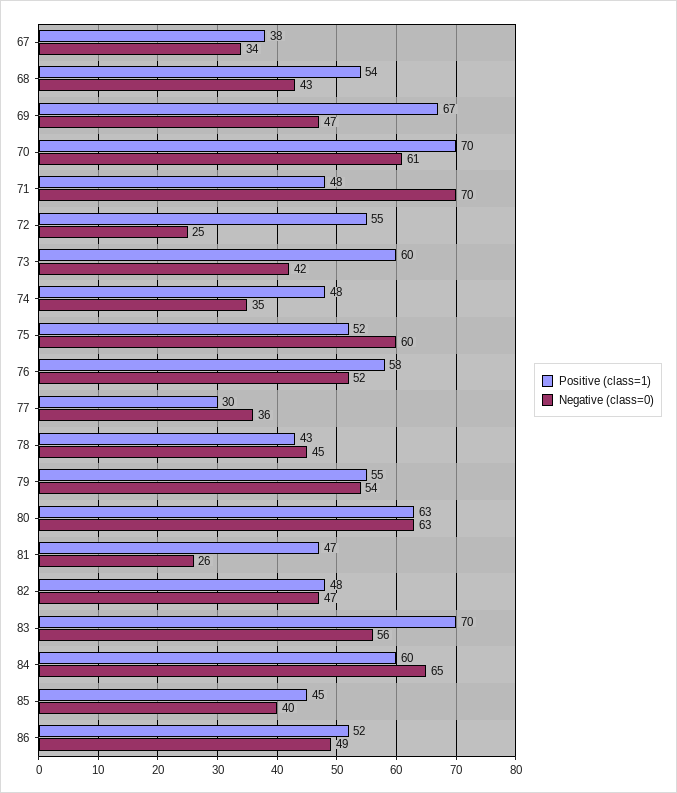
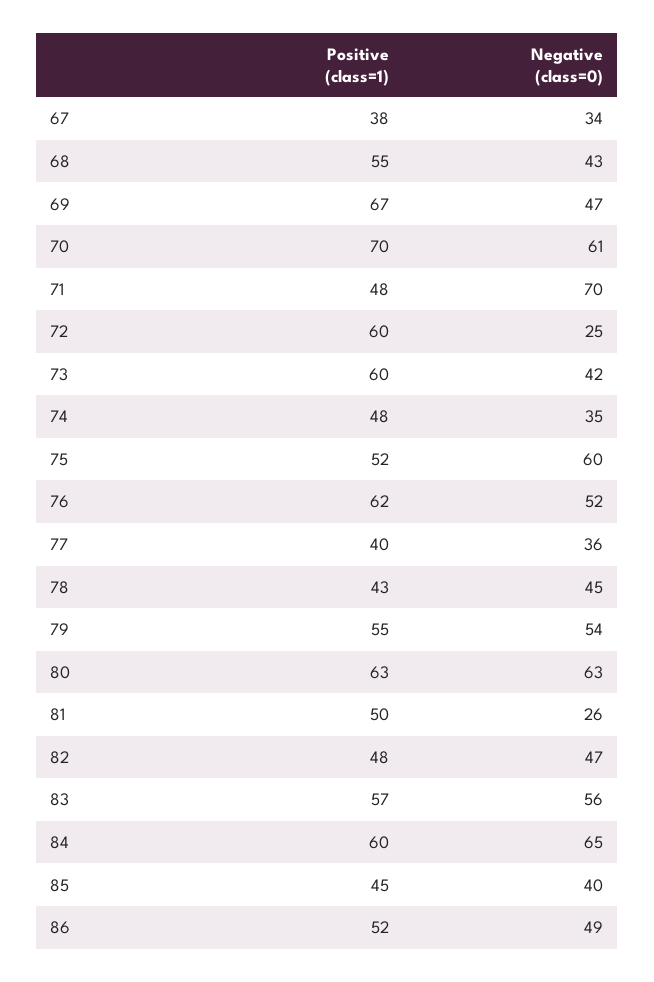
  {
    "Positive (class=1)": {
      "67": 38,
-     "68": 54,
+     "68": 55,
      "69": 67,
      "70": 70,
      "71": 48,
-     "72": 55,
+     "72": 60,
      "73": 60,
      "74": 48,
      "75": 52,
-     "76": 58,
+     "76": 62,
-     "77": 30,
+     "77": 40,
      "78": 43,
      "79": 55,
      "80": 63,
-     "81": 47,
+     "81": 50,
      "82": 48,
-     "83": 70,
+     "83": 57,
      "84": 60,
      "85": 45,
      "86": 52
    },
    "Negative (class=0)": {
      "67": 34,
      "68": 43,
      "69": 47,
      "70": 61,
      "71": 70,
      "72": 25,
      "73": 42,
      "74": 35,
      "75": 60,
      "76": 52,
      "77": 36,
      "78": 45,
      "79": 54,
      "80": 63,
      "81": 26,
      "82": 47,
      "83": 56,
      "84": 65,
      "85": 40,
      "86": 49
    }
  }

